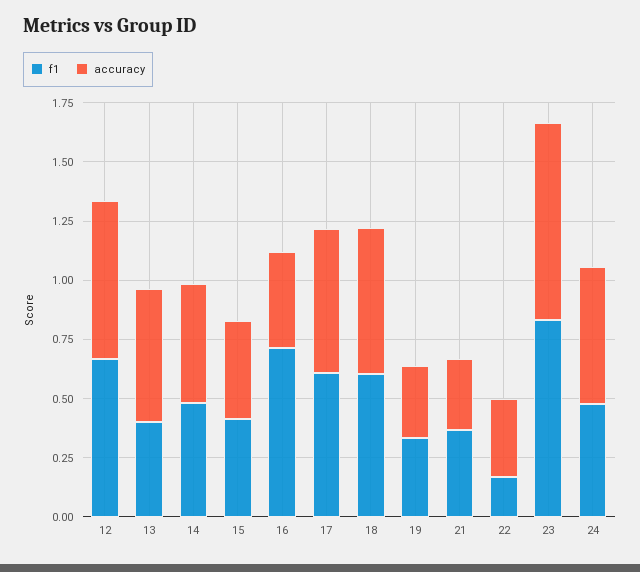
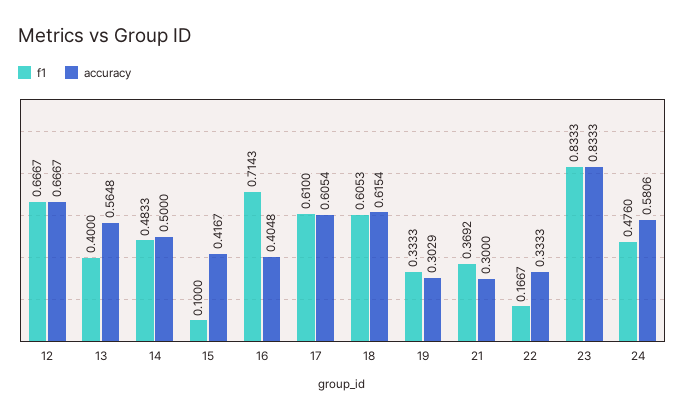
  {
    "f1": {
      "12": 0.6667,
      "13": 0.4,
      "14": 0.4833,
-     "15": 0.4,
+     "15": 0.1,
      "16": 0.7143,
      "17": 0.61,
      "18": 0.6053,
      "19": 0.3333,
      "21": 0.3692,
      "22": 0.1667,
      "23": 0.8333,
      "24": 0.476
    },
    "accuracy": {
      "12": 0.6667,
      "13": 0.5648,
      "14": 0.5,
      "15": 0.4167,
      "16": 0.4048,
      "17": 0.6054,
      "18": 0.6154,
      "19": 0.3029,
      "21": 0.3,
      "22": 0.3333,
      "23": 0.8333,
      "24": 0.5806
    }
  }

